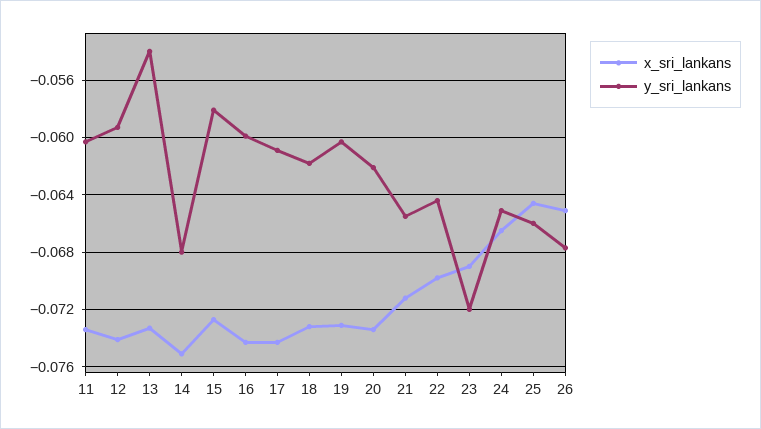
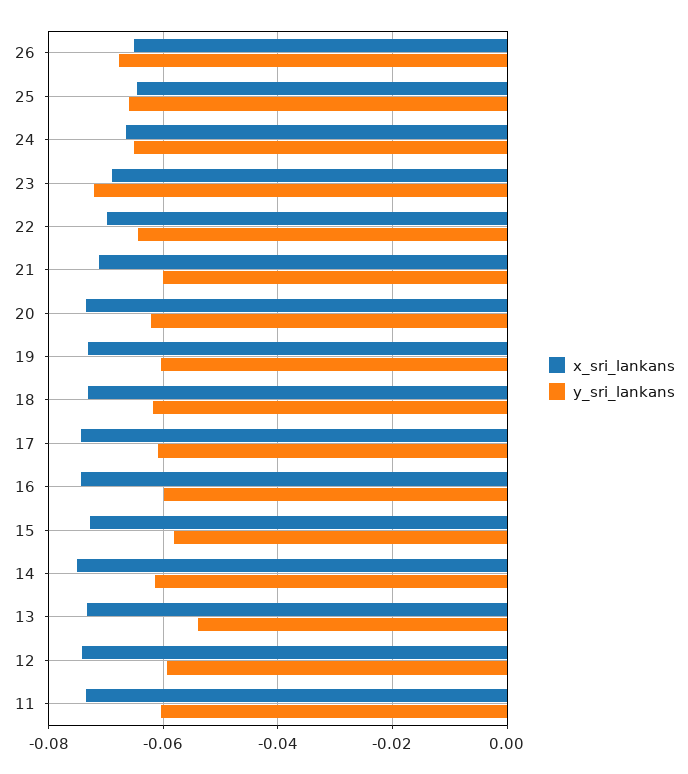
  {
    "x_sri_lankans": {
      "11": -0.0735,
      "12": -0.074,
      "13": -0.0735,
      "14": -0.075,
      "15": -0.0725,
      "16": -0.0745,
      "17": -0.0745,
      "18": -0.073,
      "19": -0.073,
      "20": -0.0735,
      "21": -0.071,
      "22": -0.07,
      "23": -0.069,
      "24": -0.0665,
      "25": -0.0645,
      "26": -0.065
    },
    "y_sri_lankans": {
      "11": -0.0605,
      "12": -0.0595,
      "13": -0.054,
-     "14": -0.068,
+     "14": -0.062,
      "15": -0.058,
      "16": -0.06,
      "17": -0.061,
      "18": -0.062,
      "19": -0.0605,
      "20": -0.062,
-     "21": -0.0655,
+     "21": -0.06,
      "22": -0.0645,
      "23": -0.072,
      "24": -0.065,
      "25": -0.066,
      "26": -0.0675
    }
  }

